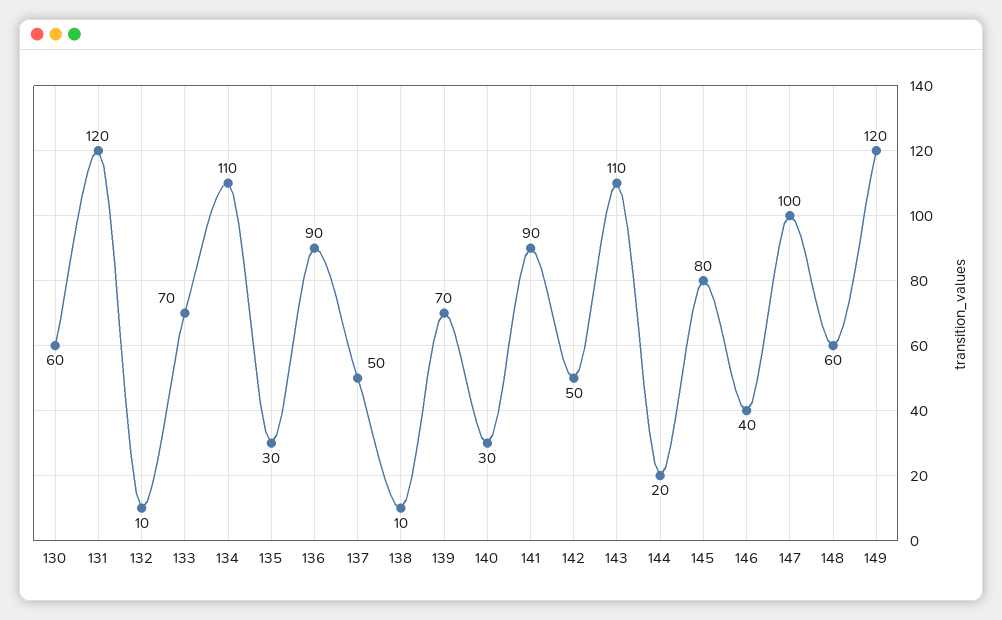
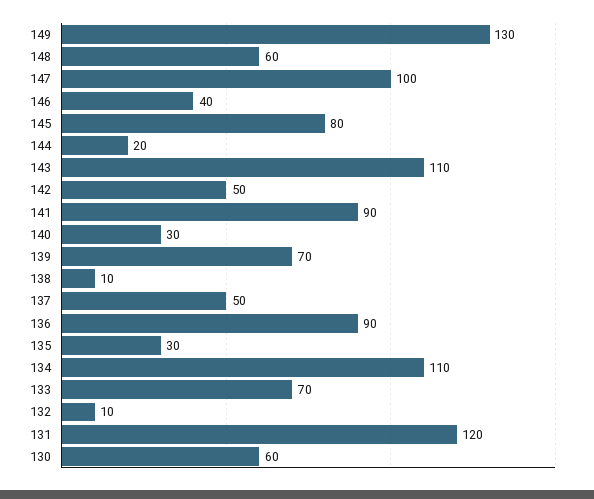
  {
    "130": 60,
    "131": 120,
    "132": 10,
    "133": 70,
    "134": 110,
    "135": 30,
    "136": 90,
    "137": 50,
    "138": 10,
    "139": 70,
    "140": 30,
    "141": 90,
    "142": 50,
    "143": 110,
    "144": 20,
    "145": 80,
    "146": 40,
    "147": 100,
    "148": 60,
-   "149": 120
+   "149": 130
  }

